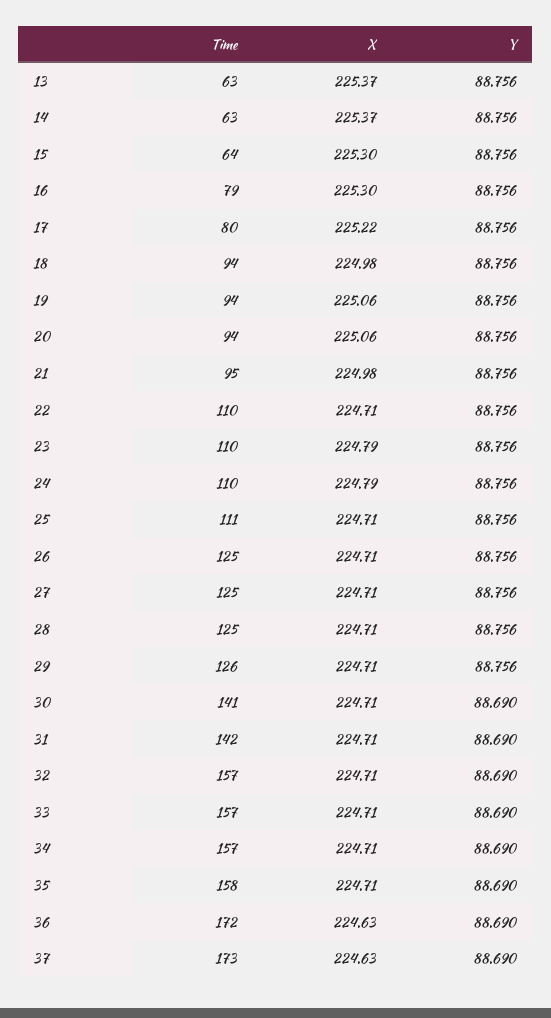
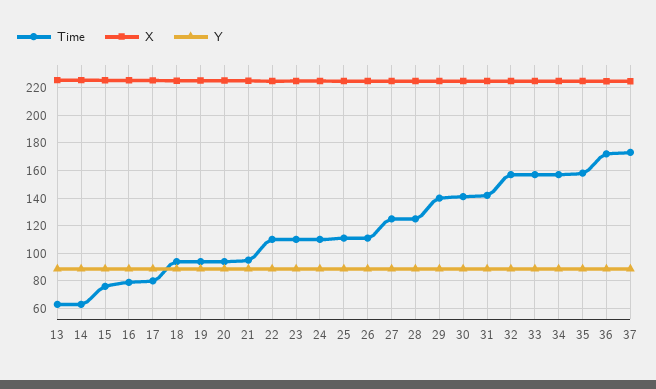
  {
    "Time": {
      "13": 63,
      "14": 63,
-     "15": 64,
+     "15": 75,
      "16": 79,
      "17": 80,
      "18": 94,
      "19": 94,
      "20": 94,
      "21": 95,
      "22": 110,
      "23": 110,
      "24": 110,
      "25": 111,
-     "26": 125,
+     "26": 110,
      "27": 125,
      "28": 125,
-     "29": 126,
+     "29": 140,
      "30": 141,
      "31": 142,
      "32": 157,
      "33": 157,
      "34": 157,
      "35": 158,
      "36": 172,
      "37": 173
    },
    "X": {
      "13": 225.37,
      "14": 225.37,
      "15": 225.3,
      "16": 225.3,
      "17": 225.22,
      "18": 224.98,
      "19": 225.06,
      "20": 225.06,
      "21": 224.98,
      "22": 224.71,
      "23": 224.79,
      "24": 224.79,
      "25": 224.71,
      "26": 224.71,
      "27": 224.71,
      "28": 224.71,
      "29": 224.71,
      "30": 224.71,
      "31": 224.71,
      "32": 224.71,
      "33": 224.71,
      "34": 224.71,
      "35": 224.71,
      "36": 224.63,
      "37": 224.63
    },
    "Y": {
      "13": 88.756,
      "14": 88.756,
      "15": 88.756,
      "16": 88.756,
      "17": 88.756,
      "18": 88.756,
      "19": 88.756,
      "20": 88.756,
      "21": 88.756,
      "22": 88.756,
      "23": 88.756,
      "24": 88.756,
      "25": 88.756,
      "26": 88.756,
      "27": 88.756,
      "28": 88.756,
      "29": 88.756,
      "30": 88.69,
      "31": 88.69,
      "32": 88.69,
      "33": 88.69,
      "34": 88.69,
      "35": 88.69,
      "36": 88.69,
      "37": 88.69
    }
  }

